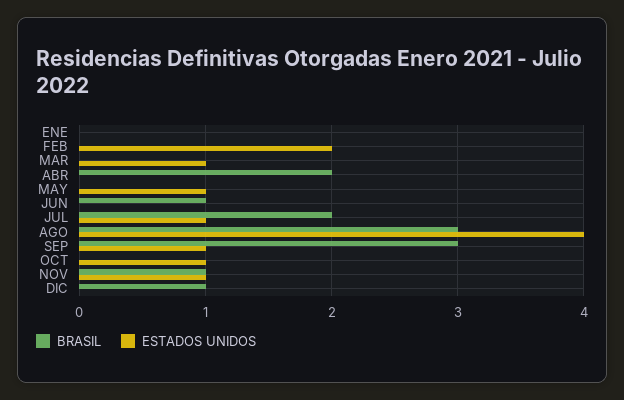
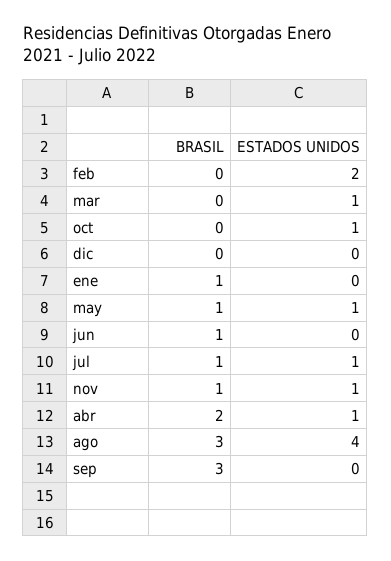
  {
    "BRASIL": {
-     "ENE": 0,
+     "ENE": 1,
      "FEB": 0,
      "MAR": 0,
      "ABR": 2,
-     "MAY": 0,
+     "MAY": 1,
      "JUN": 1,
-     "JUL": 2,
+     "JUL": 1,
      "AGO": 3,
      "SEP": 3,
      "OCT": 0,
      "NOV": 1,
-     "DIC": 1
+     "DIC": 0
    },
    "ESTADOS UNIDOS": {
      "ENE": 0,
      "FEB": 2,
      "MAR": 1,
-     "ABR": 0,
+     "ABR": 1,
      "MAY": 1,
      "JUN": 0,
      "JUL": 1,
      "AGO": 4,
-     "SEP": 1,
+     "SEP": 0,
      "OCT": 1,
      "NOV": 1,
      "DIC": 0
    }
  }

